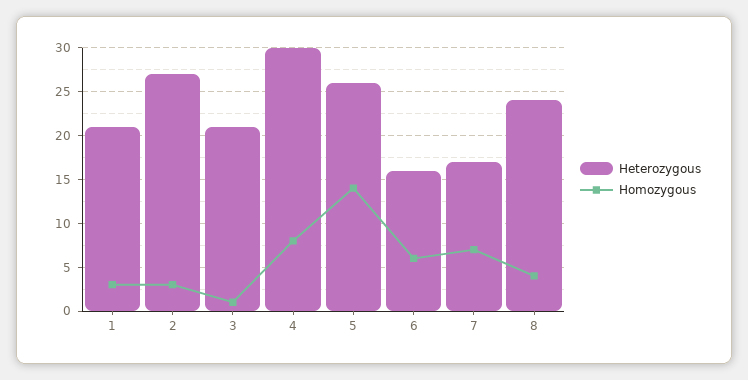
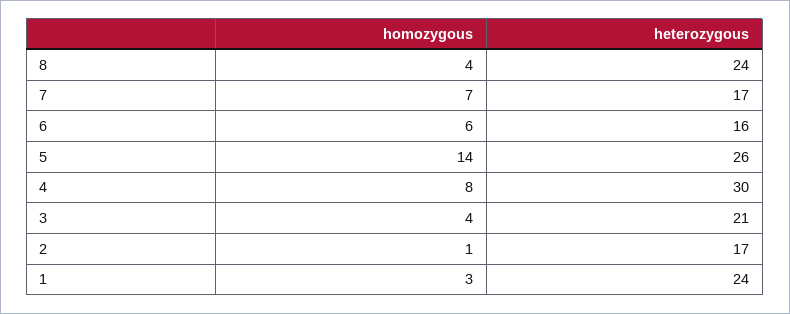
  {
    "Heterozygous": {
-     "1": 21,
+     "1": 24,
-     "2": 27,
+     "2": 17,
      "3": 21,
      "4": 30,
      "5": 26,
      "6": 16,
      "7": 17,
      "8": 24
    },
    "Homozygous": {
      "1": 3,
-     "2": 3,
+     "2": 1,
-     "3": 1,
+     "3": 4,
      "4": 8,
      "5": 14,
      "6": 6,
      "7": 7,
      "8": 4
    }
  }

